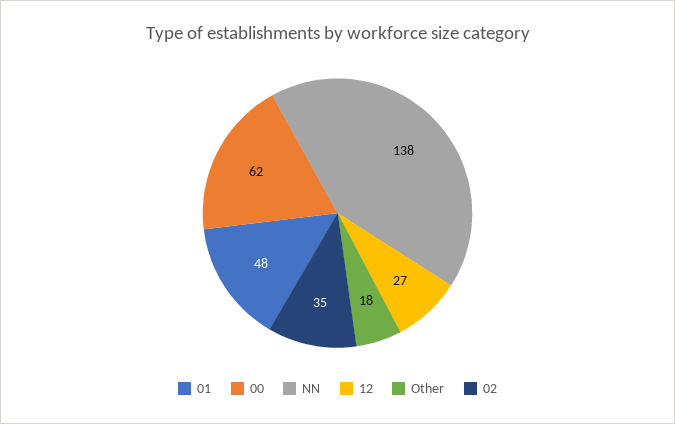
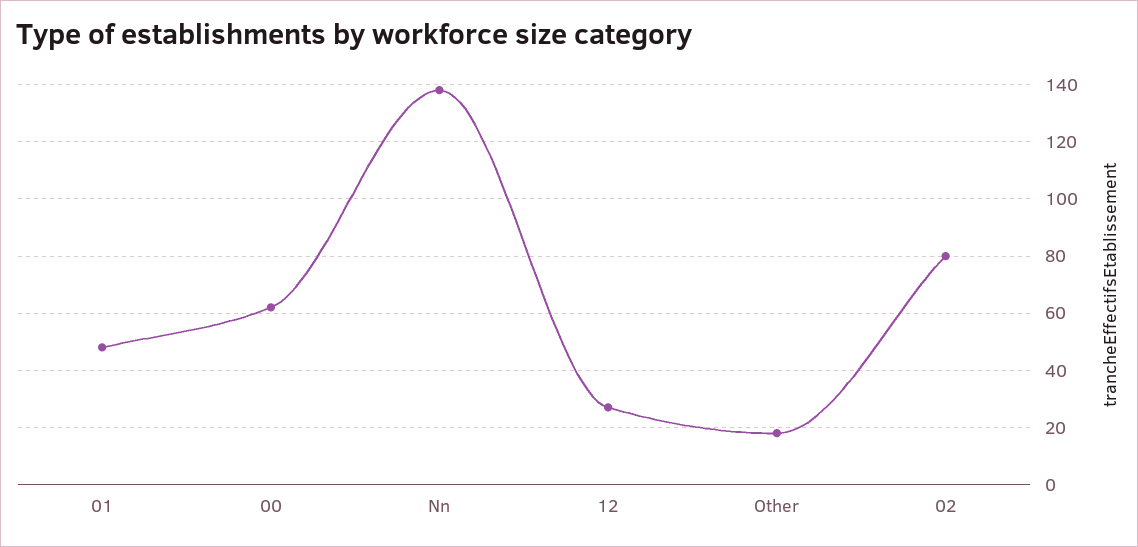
  {
    "01": 48,
    "00": 62,
    "NN": 138,
    "12": 27,
    "Other": 18,
-   "02": 35
+   "02": 80
  }

